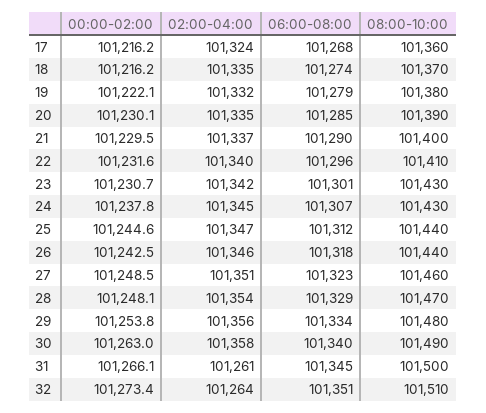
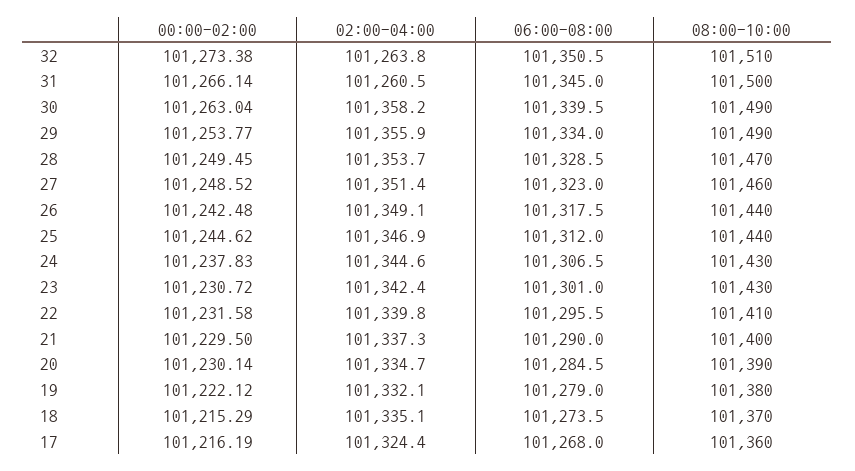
  {
    "00:00-02:00": {
      "17": 101216.19,
-     "18": 101216.2,
+     "18": 101215.29,
      "19": 101222.12,
      "20": 101230.14,
      "21": 101229.5,
      "22": 101231.58,
      "23": 101230.72,
      "24": 101237.83,
      "25": 101244.62,
      "26": 101242.48,
      "27": 101248.52,
-     "28": 101248.1,
+     "28": 101249.45,
      "29": 101253.77,
      "30": 101263.04,
      "31": 101266.14,
      "32": 101273.38
    },
    "02:00-04:00": {
      "17": 101324.4,
      "18": 101335.1,
      "19": 101332.1,
      "20": 101334.7,
      "21": 101337.3,
      "22": 101339.8,
      "23": 101342.4,
      "24": 101344.6,
      "25": 101346.9,
-     "26": 101346,
+     "26": 101349.1,
      "27": 101351.4,
      "28": 101353.7,
      "29": 101355.9,
      "30": 101358.2,
      "31": 101260.5,
      "32": 101263.8
    },
    "06:00-08:00": {
      "17": 101268,
      "18": 101273.5,
      "19": 101279,
      "20": 101284.5,
      "21": 101290,
      "22": 101295.5,
      "23": 101301,
      "24": 101306.5,
      "25": 101312,
      "26": 101317.5,
      "27": 101323,
      "28": 101328.5,
      "29": 101334,
      "30": 101339.5,
      "31": 101345,
      "32": 101350.5
    },
    "08:00-10:00": {
      "17": 101360,
      "18": 101370,
      "19": 101380,
      "20": 101390,
      "21": 101400,
      "22": 101410,
      "23": 101430,
      "24": 101430,
      "25": 101440,
      "26": 101440,
      "27": 101460,
      "28": 101470,
-     "29": 101480,
+     "29": 101490,
      "30": 101490,
      "31": 101500,
      "32": 101510
    }
  }

